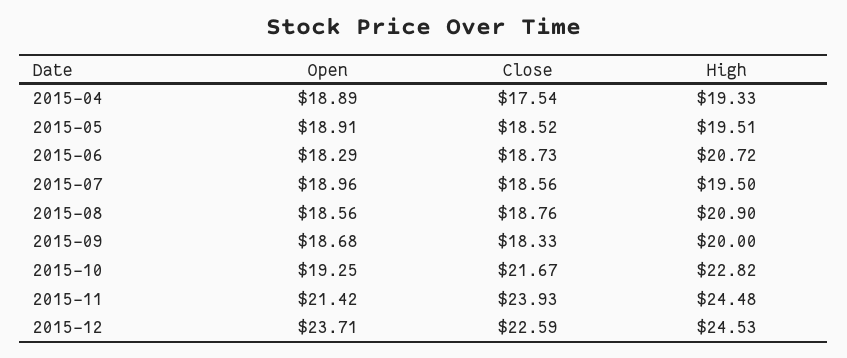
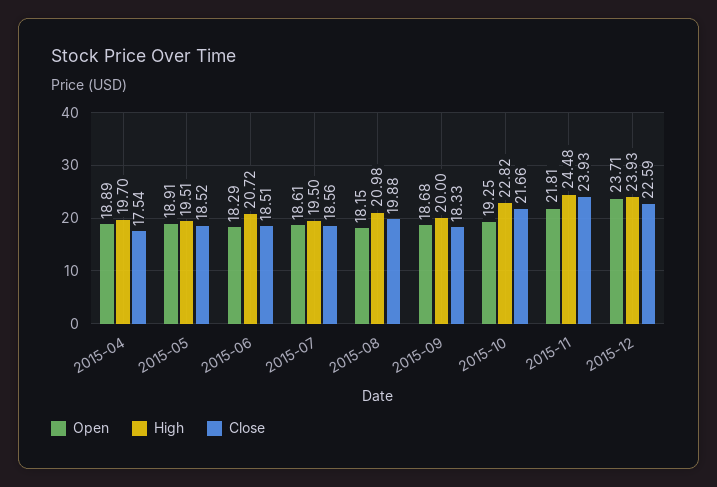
  {
    "Open": {
      "2015-04": 18.89,
      "2015-05": 18.91,
      "2015-06": 18.29,
-     "2015-07": 18.96,
+     "2015-07": 18.61,
-     "2015-08": 18.56,
+     "2015-08": 18.15,
      "2015-09": 18.68,
      "2015-10": 19.25,
-     "2015-11": 21.42,
+     "2015-11": 21.81,
      "2015-12": 23.71
    },
    "Close": {
      "2015-04": 17.54,
      "2015-05": 18.52,
-     "2015-06": 18.73,
+     "2015-06": 18.51,
      "2015-07": 18.56,
-     "2015-08": 18.76,
+     "2015-08": 19.88,
      "2015-09": 18.33,
-     "2015-10": 21.67,
+     "2015-10": 21.66,
      "2015-11": 23.93,
      "2015-12": 22.59
    },
    "High": {
-     "2015-04": 19.33,
+     "2015-04": 19.7,
      "2015-05": 19.51,
      "2015-06": 20.72,
      "2015-07": 19.5,
-     "2015-08": 20.9,
+     "2015-08": 20.98,
      "2015-09": 20,
      "2015-10": 22.82,
      "2015-11": 24.48,
-     "2015-12": 24.53
+     "2015-12": 23.93
    }
  }

